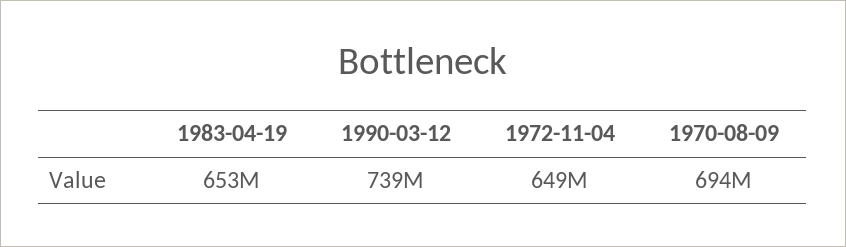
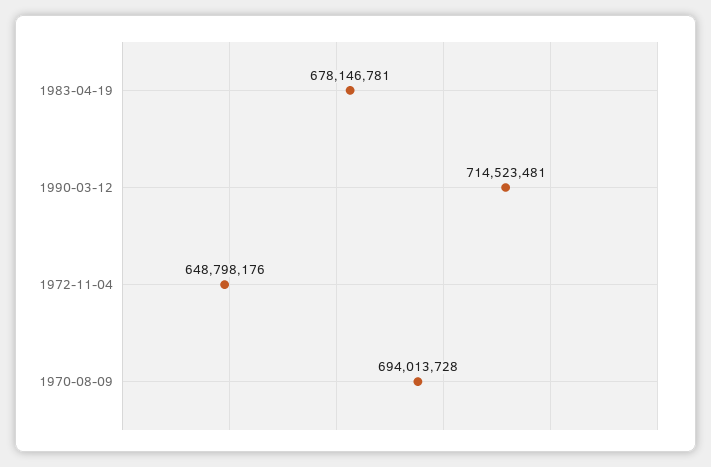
  {
-   "1983-04-19": 653000000,
+   "1983-04-19": 678146781,
-   "1990-03-12": 739000000,
+   "1990-03-12": 714523481,
    "1972-11-04": 648798176,
    "1970-08-09": 694013728
  }

